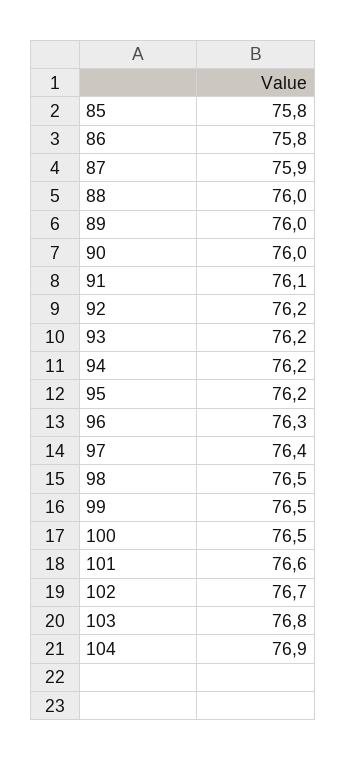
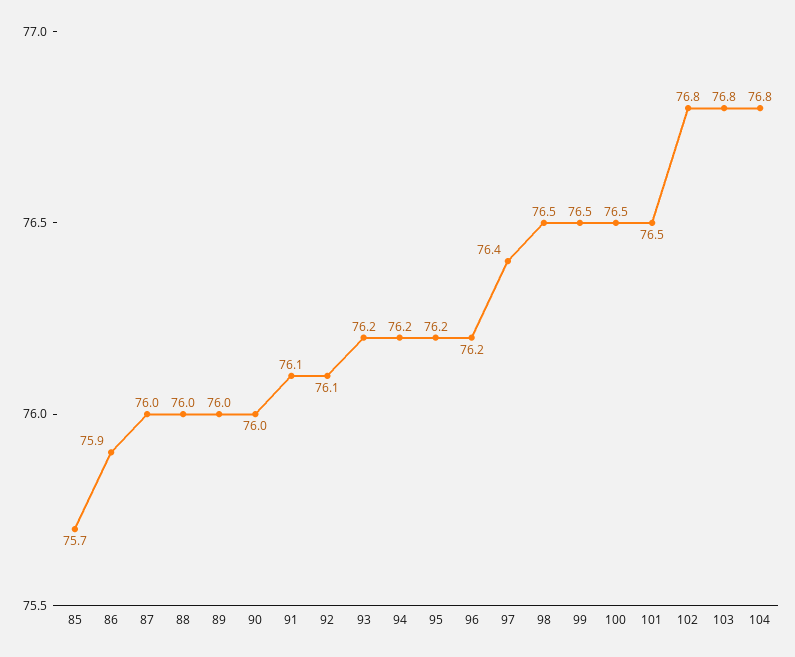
  {
-   "85": 75.8,
+   "85": 75.7,
-   "86": 75.8,
+   "86": 75.9,
-   "87": 75.9,
+   "87": 76,
    "88": 76,
    "89": 76,
    "90": 76,
    "91": 76.1,
-   "92": 76.2,
+   "92": 76.1,
    "93": 76.2,
    "94": 76.2,
    "95": 76.2,
-   "96": 76.3,
+   "96": 76.2,
    "97": 76.4,
    "98": 76.5,
    "99": 76.5,
    "100": 76.5,
-   "101": 76.6,
+   "101": 76.5,
-   "102": 76.7,
+   "102": 76.8,
    "103": 76.8,
-   "104": 76.9
+   "104": 76.8
  }

